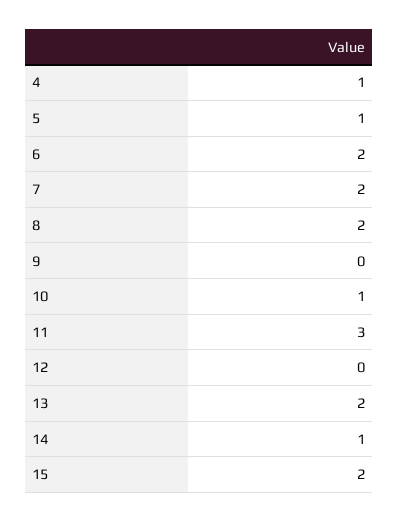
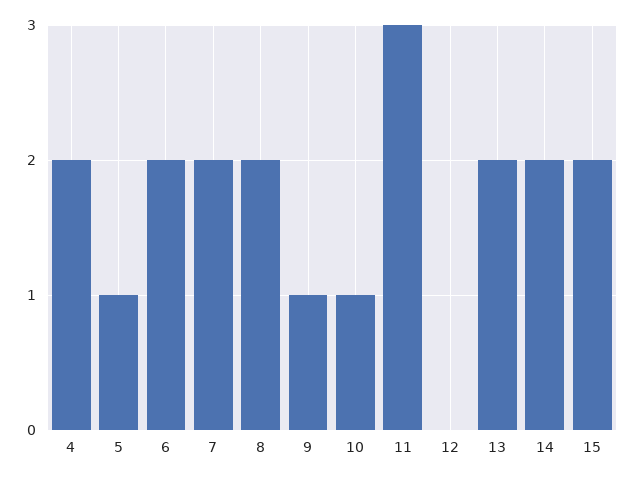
  {
-   "4": 1,
+   "4": 2,
    "5": 1,
    "6": 2,
    "7": 2,
    "8": 2,
-   "9": 0,
+   "9": 1,
    "10": 1,
    "11": 3,
    "12": 0,
    "13": 2,
-   "14": 1,
+   "14": 2,
    "15": 2
  }

